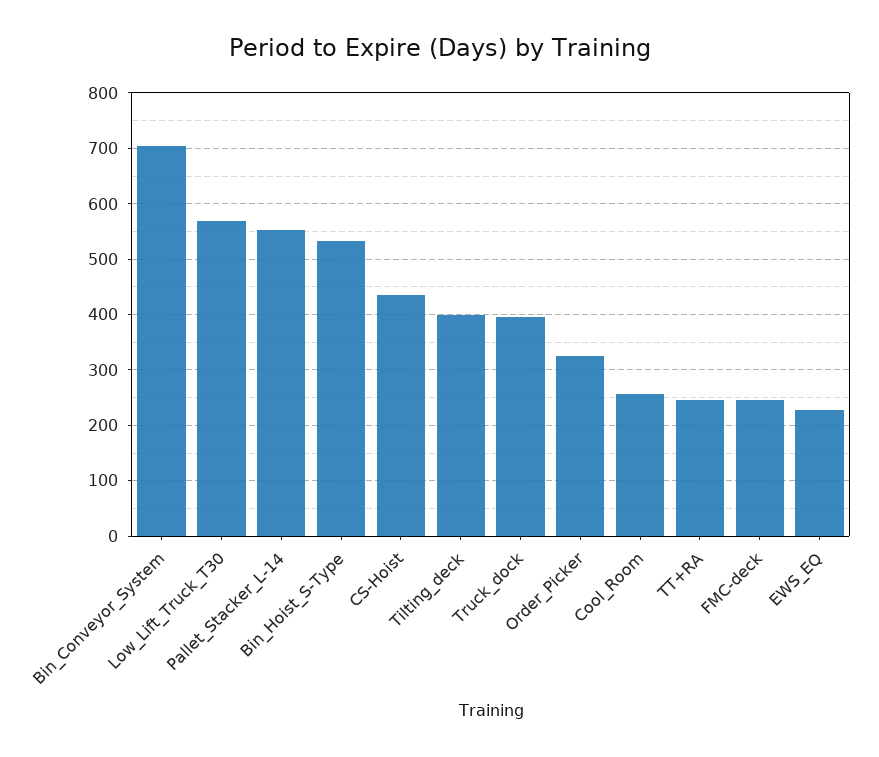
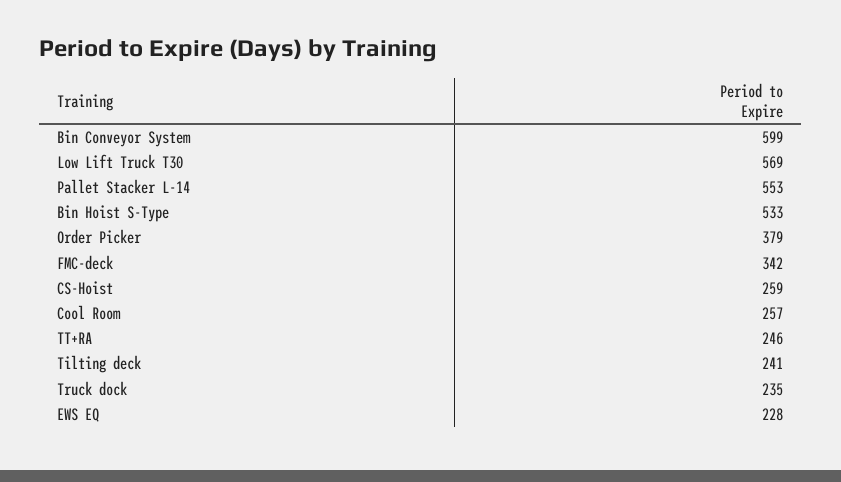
  {
-   "Bin_Conveyor_System": 700,
+   "Bin_Conveyor_System": 599,
    "Low_Lift_Truck_T30": 569,
    "Pallet_Stacker_L-14": 553,
    "Bin_Hoist_S-Type": 533,
-   "CS-Hoist": 440,
+   "CS-Hoist": 259,
-   "Tilting_deck": 400,
+   "Tilting_deck": 241,
-   "Truck_dock": 400,
+   "Truck_dock": 235,
-   "Order_Picker": 320,
+   "Order_Picker": 379,
    "Cool_Room": 257,
    "TT+RA": 246,
-   "FMC-deck": 240,
+   "FMC-deck": 342,
    "EWS_EQ": 228
  }

